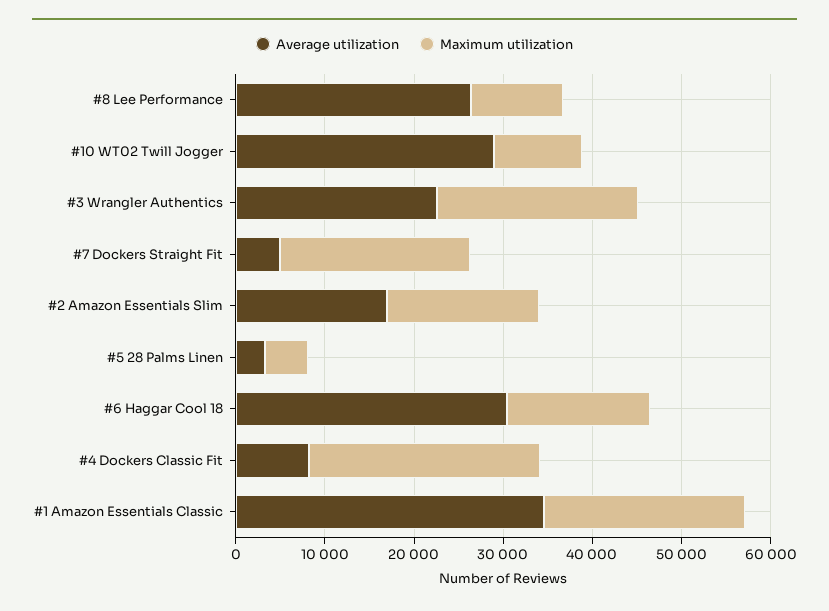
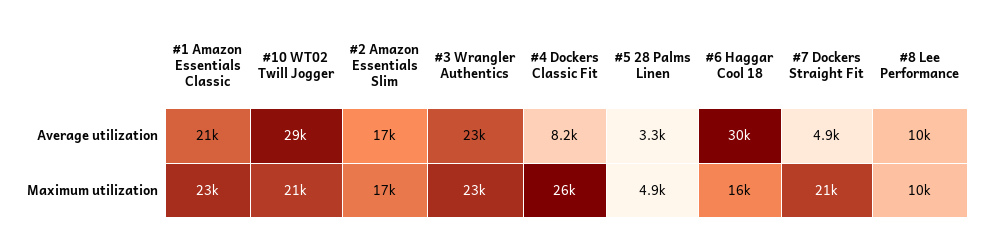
  {
    "Average utilization": {
-     "#8 Lee Performance": 26000,
+     "#8 Lee Performance": 10000,
      "#10 WT02 Twill Jogger": 29000,
      "#3 Wrangler Authentics": 23000,
      "#7 Dockers Straight Fit": 4900,
      "#2 Amazon Essentials Slim": 17000,
      "#5 28 Palms Linen": 3300,
      "#6 Haggar Cool 18": 30000,
      "#4 Dockers Classic Fit": 8200,
-     "#1 Amazon Essentials Classic": 34000
+     "#1 Amazon Essentials Classic": 21000
    },
    "Maximum utilization": {
      "#8 Lee Performance": 10000,
-     "#10 WT02 Twill Jogger": 10000,
+     "#10 WT02 Twill Jogger": 21000,
      "#3 Wrangler Authentics": 23000,
      "#7 Dockers Straight Fit": 21000,
      "#2 Amazon Essentials Slim": 17000,
      "#5 28 Palms Linen": 4900,
      "#6 Haggar Cool 18": 16000,
      "#4 Dockers Classic Fit": 26000,
      "#1 Amazon Essentials Classic": 23000
    }
  }

